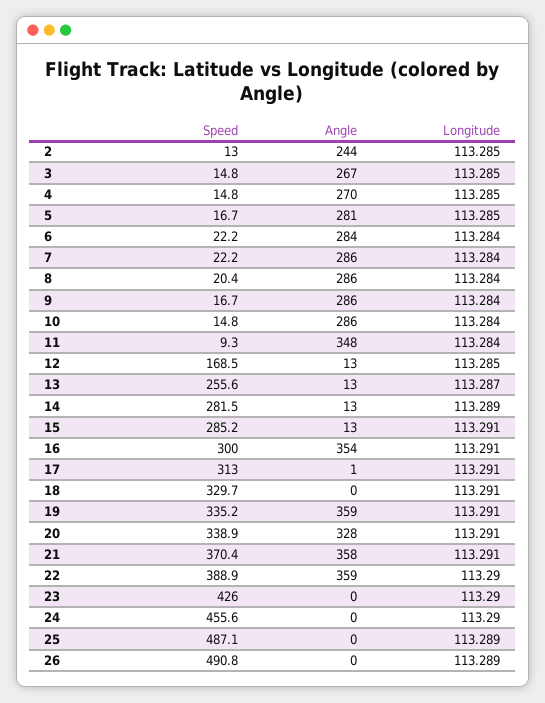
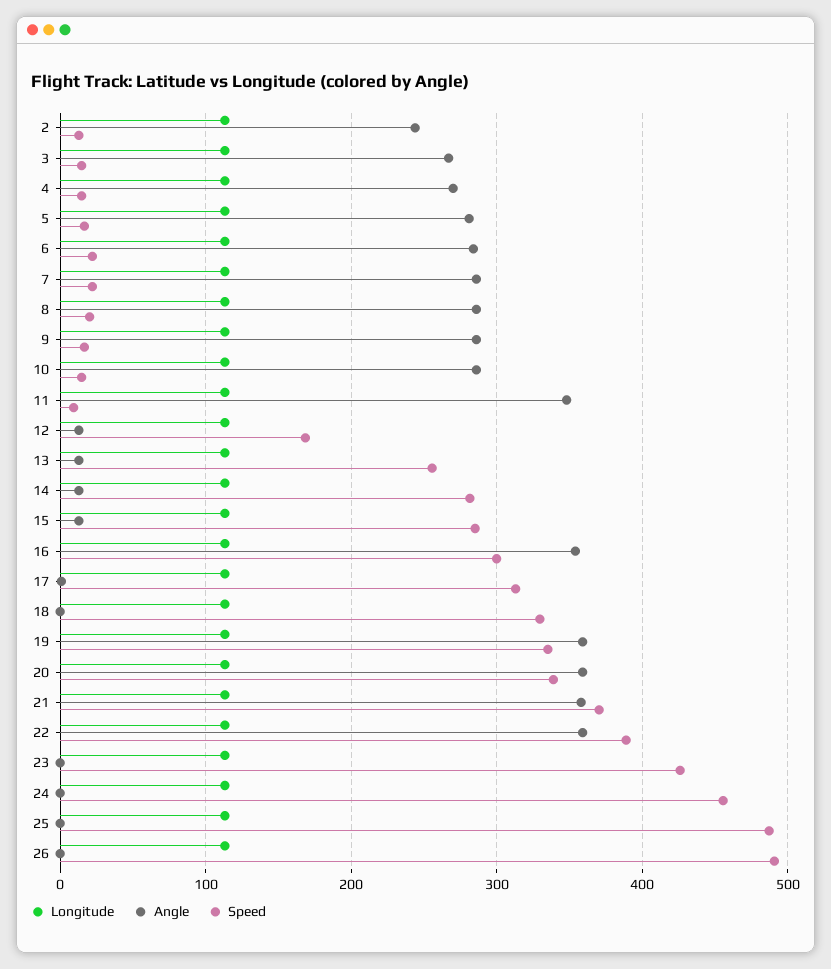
  {
    "Speed": {
      "2": 13,
      "3": 14.8,
      "4": 14.8,
      "5": 16.7,
      "6": 22.2,
      "7": 22.2,
      "8": 20.4,
      "9": 16.7,
      "10": 14.8,
      "11": 9.3,
      "12": 168.5,
      "13": 255.6,
      "14": 281.5,
      "15": 285.2,
      "16": 300,
      "17": 313,
      "18": 329.7,
      "19": 335.2,
      "20": 338.9,
      "21": 370.4,
      "22": 388.9,
      "23": 426,
      "24": 455.6,
      "25": 487.1,
      "26": 490.8
    },
    "Angle": {
      "2": 244,
      "3": 267,
      "4": 270,
      "5": 281,
      "6": 284,
      "7": 286,
      "8": 286,
      "9": 286,
      "10": 286,
      "11": 348,
      "12": 13,
      "13": 13,
      "14": 13,
      "15": 13,
      "16": 354,
      "17": 1,
      "18": 0,
      "19": 359,
-     "20": 328,
+     "20": 360,
      "21": 358,
      "22": 359,
      "23": 0,
      "24": 0,
      "25": 0,
      "26": 0
    },
    "Longitude": {
      "2": 113.285,
      "3": 113.285,
      "4": 113.285,
      "5": 113.285,
      "6": 113.284,
      "7": 113.284,
      "8": 113.284,
      "9": 113.284,
      "10": 113.284,
      "11": 113.284,
      "12": 113.285,
      "13": 113.287,
      "14": 113.289,
      "15": 113.291,
      "16": 113.291,
      "17": 113.291,
      "18": 113.291,
      "19": 113.291,
      "20": 113.291,
      "21": 113.291,
      "22": 113.29,
      "23": 113.29,
      "24": 113.29,
      "25": 113.289,
      "26": 113.289
    }
  }

